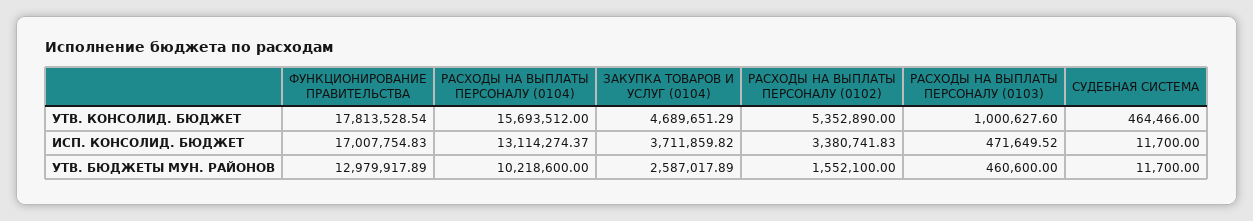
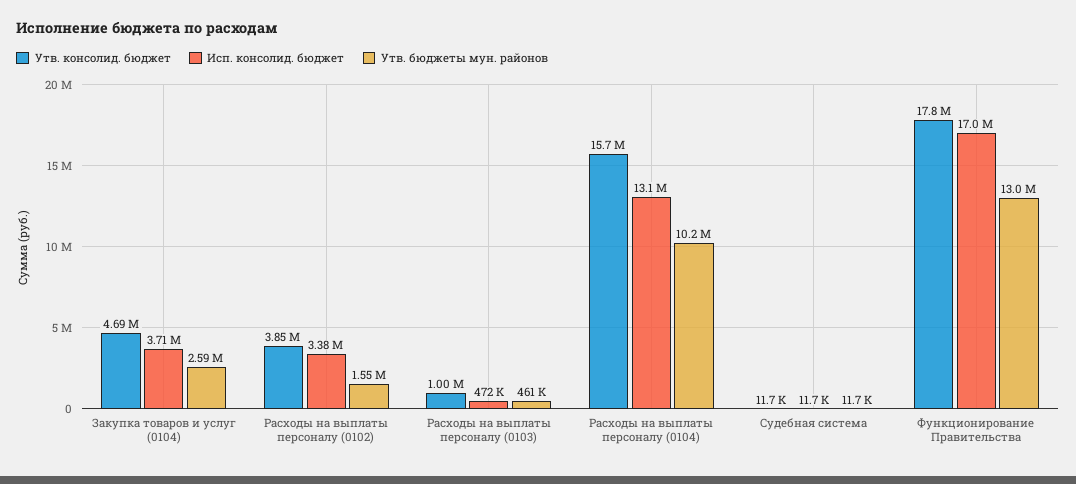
  {
    "УТВ. КОНСОЛИД. БЮДЖЕТ": {
      "ФУНКЦИОНИРОВАНИЕ ПРАВИТЕЛЬСТВА": 17813528.54,
      "РАСХОДЫ НА ВЫПЛАТЫ ПЕРСОНАЛУ (0104)": 15693512,
      "ЗАКУПКА ТОВАРОВ И УСЛУГ (0104)": 4689651.29,
-     "РАСХОДЫ НА ВЫПЛАТЫ ПЕРСОНАЛУ (0102)": 5352890,
+     "РАСХОДЫ НА ВЫПЛАТЫ ПЕРСОНАЛУ (0102)": 3850000,
      "РАСХОДЫ НА ВЫПЛАТЫ ПЕРСОНАЛУ (0103)": 1000627.6,
-     "СУДЕБНАЯ СИСТЕМА": 464466
+     "СУДЕБНАЯ СИСТЕМА": 11700
    },
    "ИСП. КОНСОЛИД. БЮДЖЕТ": {
      "ФУНКЦИОНИРОВАНИЕ ПРАВИТЕЛЬСТВА": 17007754.83,
      "РАСХОДЫ НА ВЫПЛАТЫ ПЕРСОНАЛУ (0104)": 13114274.37,
      "ЗАКУПКА ТОВАРОВ И УСЛУГ (0104)": 3711859.82,
      "РАСХОДЫ НА ВЫПЛАТЫ ПЕРСОНАЛУ (0102)": 3380741.83,
      "РАСХОДЫ НА ВЫПЛАТЫ ПЕРСОНАЛУ (0103)": 471649.52,
      "СУДЕБНАЯ СИСТЕМА": 11700
    },
    "УТВ. БЮДЖЕТЫ МУН. РАЙОНОВ": {
      "ФУНКЦИОНИРОВАНИЕ ПРАВИТЕЛЬСТВА": 12979917.89,
      "РАСХОДЫ НА ВЫПЛАТЫ ПЕРСОНАЛУ (0104)": 10218600,
      "ЗАКУПКА ТОВАРОВ И УСЛУГ (0104)": 2587017.89,
      "РАСХОДЫ НА ВЫПЛАТЫ ПЕРСОНАЛУ (0102)": 1552100,
      "РАСХОДЫ НА ВЫПЛАТЫ ПЕРСОНАЛУ (0103)": 460600,
      "СУДЕБНАЯ СИСТЕМА": 11700
    }
  }

